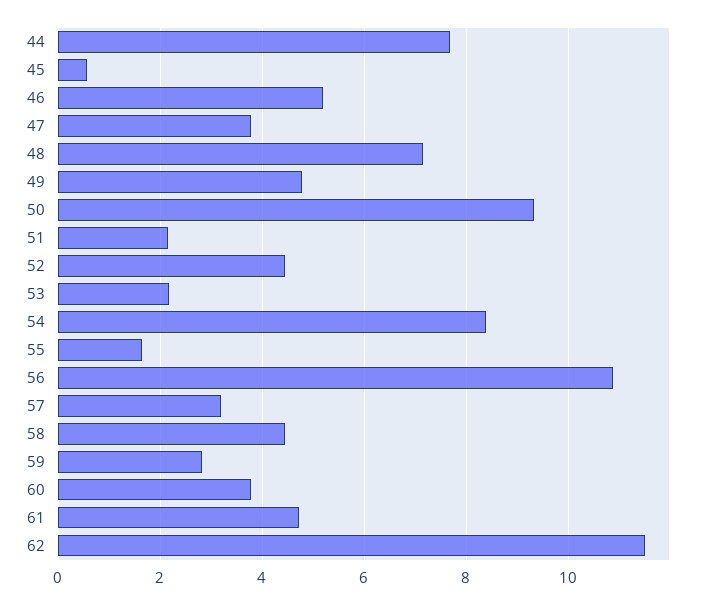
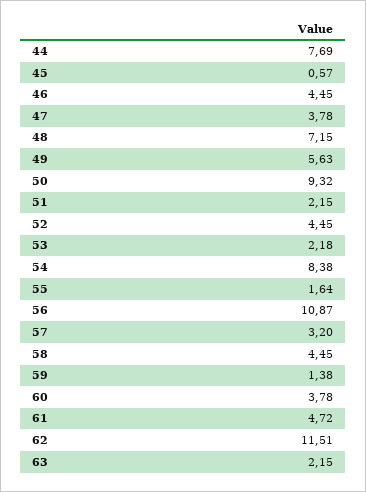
  {
    "44": 7.69,
    "45": 0.57,
-   "46": 5.2,
+   "46": 4.45,
    "47": 3.78,
    "48": 7.15,
-   "49": 4.8,
+   "49": 5.63,
    "50": 9.32,
    "51": 2.15,
    "52": 4.45,
    "53": 2.18,
    "54": 8.38,
    "55": 1.64,
    "56": 10.87,
    "57": 3.2,
    "58": 4.45,
-   "59": 2.8,
+   "59": 1.38,
    "60": 3.78,
    "61": 4.72,
-   "62": 11.51
+   "62": 11.51,
+   "63": 2.15
  }

